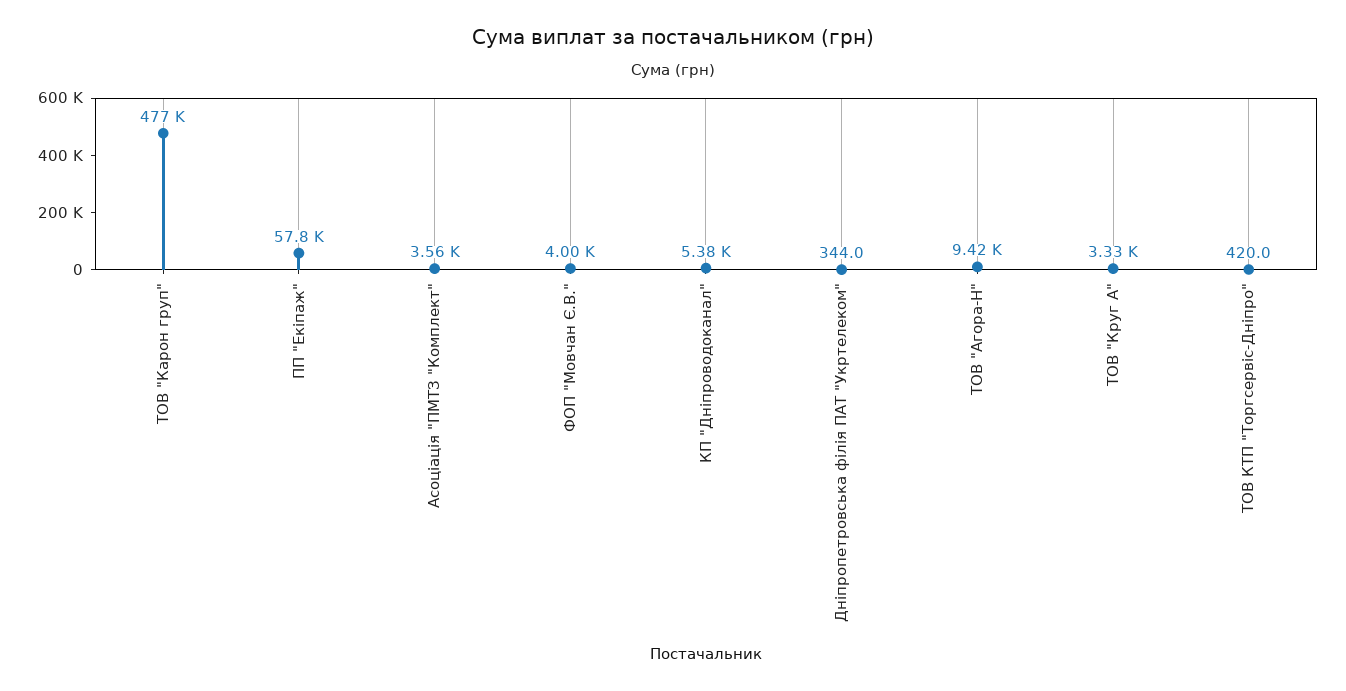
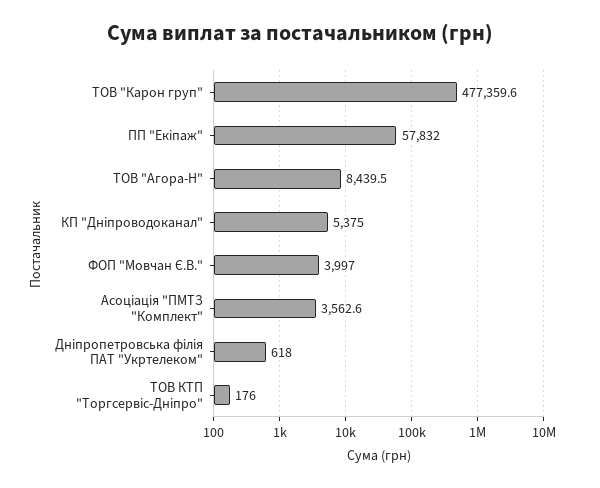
  {
    "ТОВ \"Карон груп\"": 477359.6,
    "ПП \"Екіпаж\"": 57832,
    "Асоціація \"ПМТЗ \"Комплект\"": 3562.6,
    "ФОП \"Мовчан Є.В.\"": 3997,
    "КП \"Дніпроводоканал\"": 5375,
-   "Дніпропетровська філія ПАТ \"Укртелеком\"": 344,
+   "Дніпропетровська філія ПАТ \"Укртелеком\"": 618,
-   "ТОВ \"Агора-Н\"": 9420,
+   "ТОВ \"Агора-Н\"": 8439.5,
-   "ТОВ \"Круг А\"": 3330,
-   "ТОВ КТП \"Торгсервіс-Дніпро\"": 420
+   "ТОВ КТП \"Торгсервіс-Дніпро\"": 176
  }

